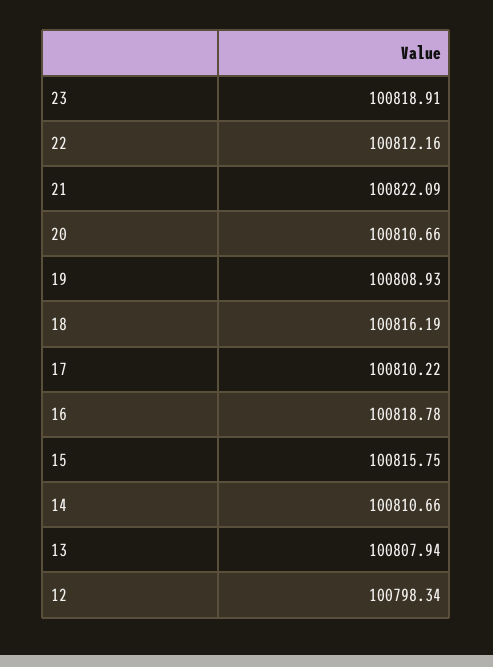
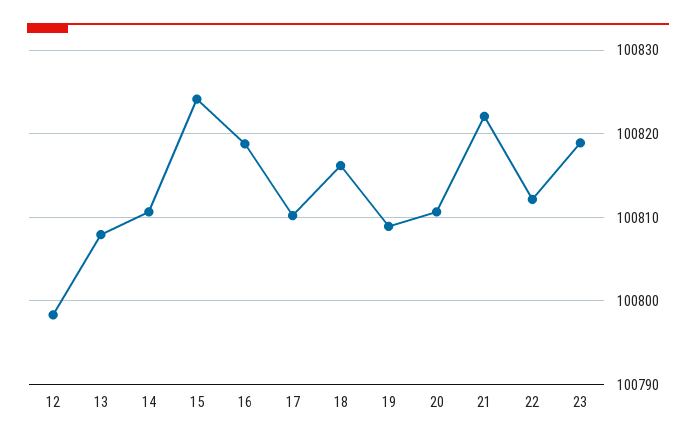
  {
    "23": 100818.91,
    "22": 100812.16,
    "21": 100822.09,
    "20": 100810.66,
    "19": 100808.93,
    "18": 100816.19,
    "17": 100810.22,
    "16": 100818.78,
-   "15": 100815.75,
+   "15": 100824,
    "14": 100810.66,
    "13": 100807.94,
    "12": 100798.34
  }

